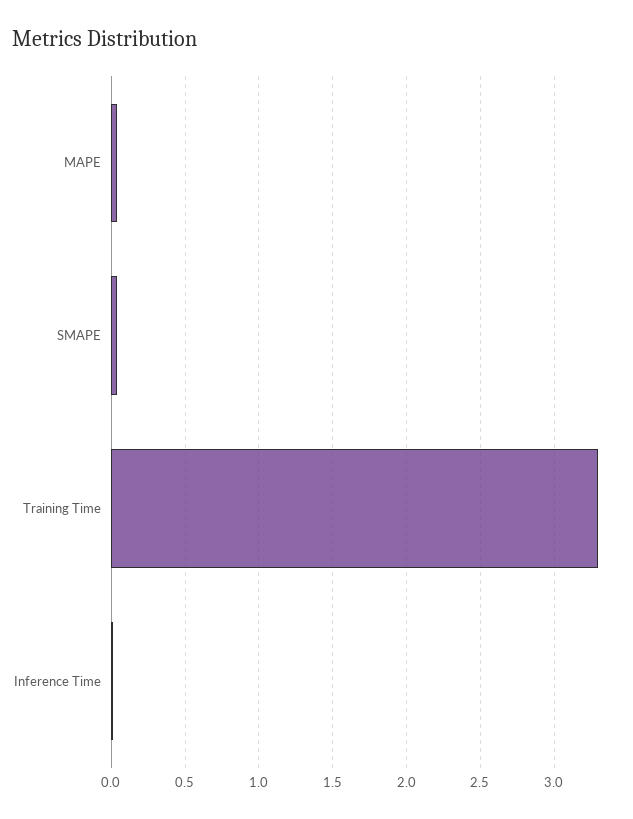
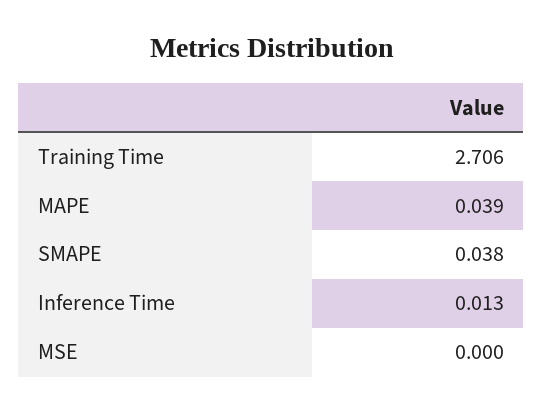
  {
    "MAPE": 0.039,
    "SMAPE": 0.038,
-   "Training Time": 3.3,
+   "Training Time": 2.706,
-   "Inference Time": 0.013
+   "Inference Time": 0.013,
+   "MSE": 0
  }

